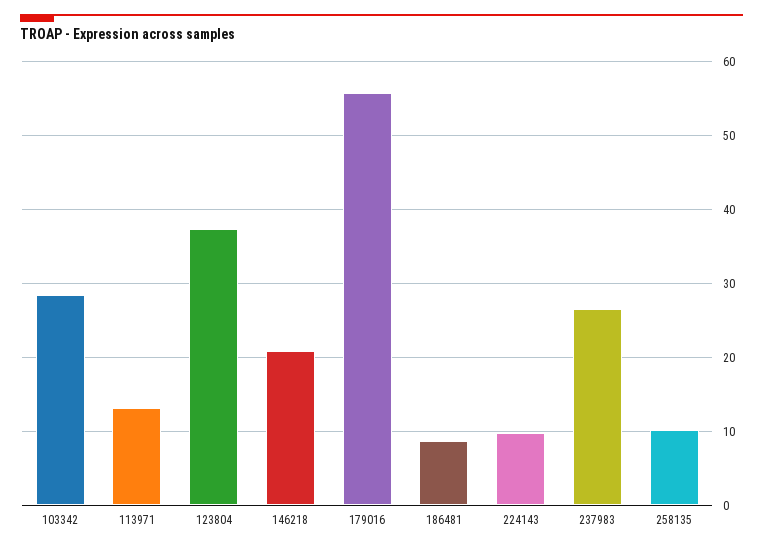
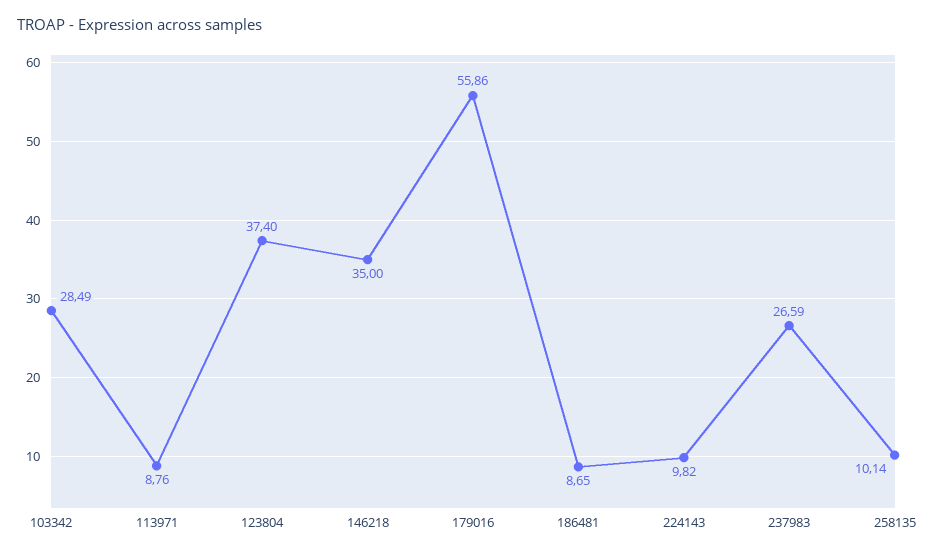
  {
    "103342": 28.49,
-   "113971": 13,
+   "113971": 8.76,
    "123804": 37.4,
-   "146218": 21,
+   "146218": 35,
    "179016": 55.86,
    "186481": 8.65,
    "224143": 9.82,
    "237983": 26.59,
    "258135": 10.14
  }

